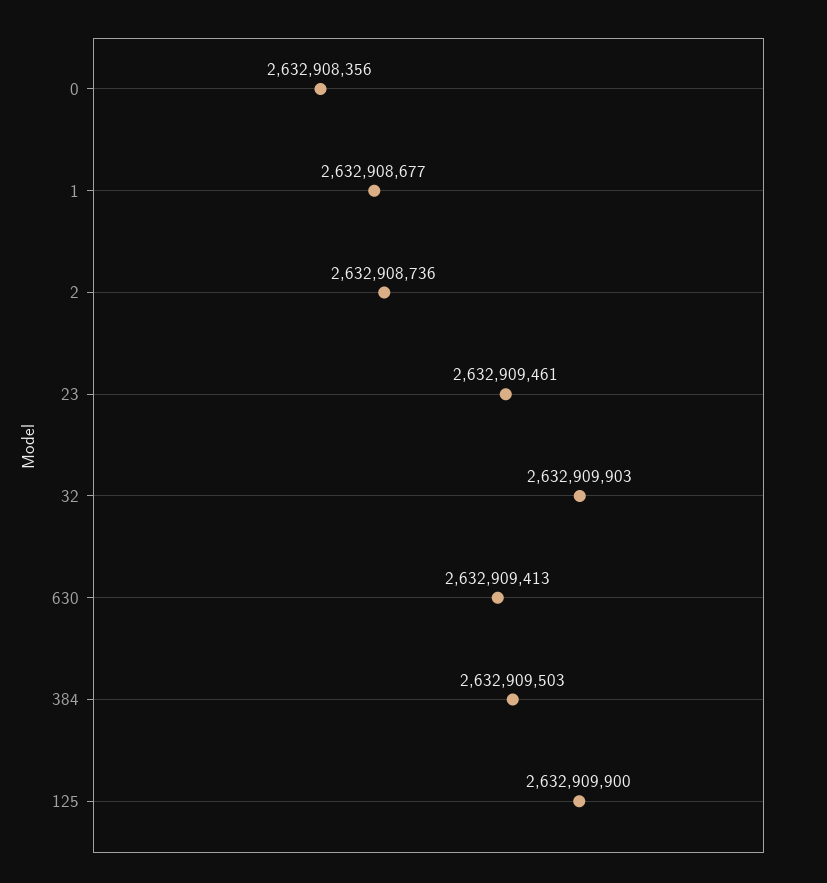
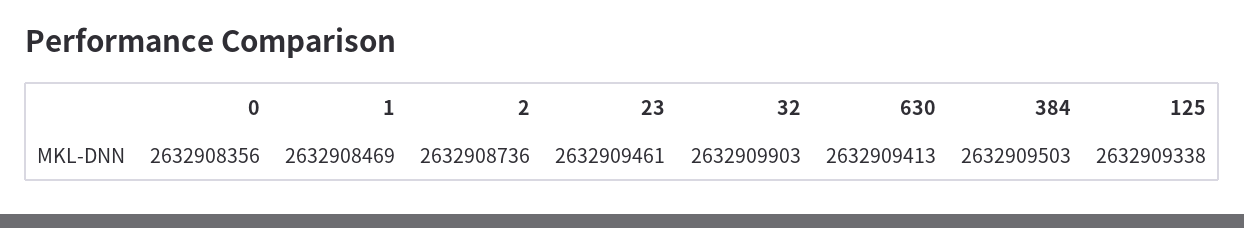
  {
    "0": 2632908356,
-   "1": 2632908677,
+   "1": 2632908469,
    "2": 2632908736,
    "23": 2632909461,
    "32": 2632909903,
    "630": 2632909413,
    "384": 2632909503,
-   "125": 2632909900
+   "125": 2632909338
  }

